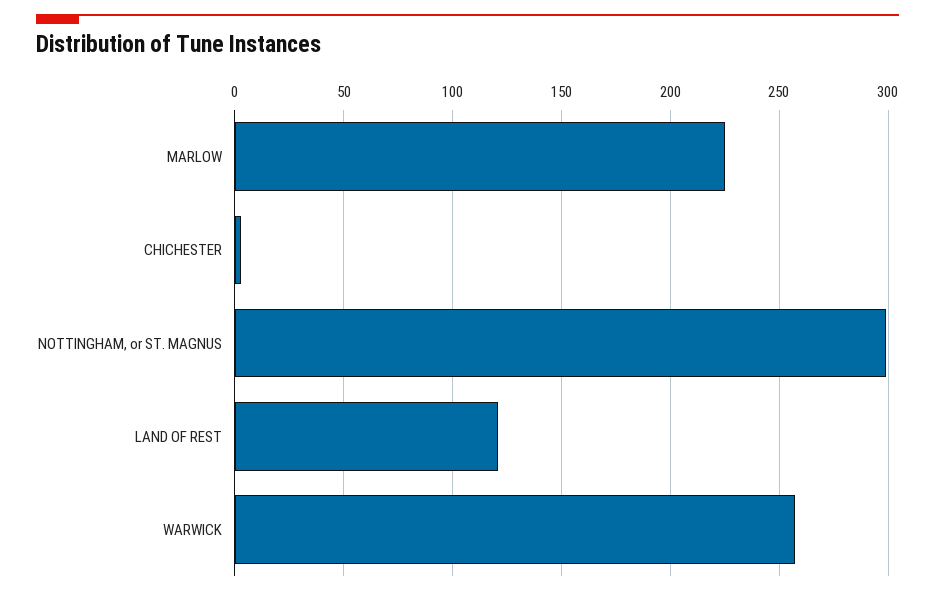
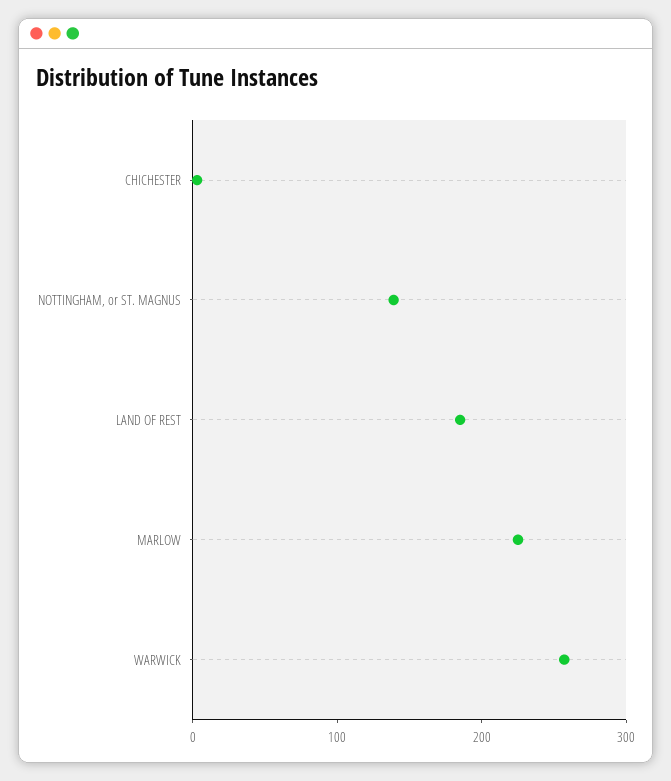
  {
    "MARLOW": 225,
    "CHICHESTER": 5,
-   "NOTTINGHAM, or ST. MAGNUS": 300,
+   "NOTTINGHAM, or ST. MAGNUS": 140,
-   "LAND OF REST": 120,
+   "LAND OF REST": 180,
    "WARWICK": 255
  }

